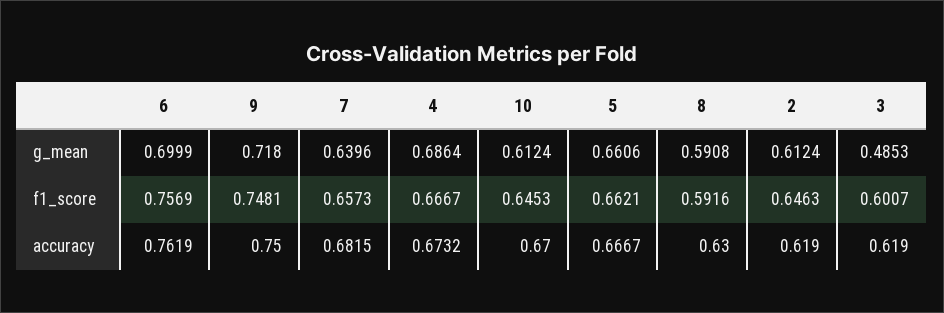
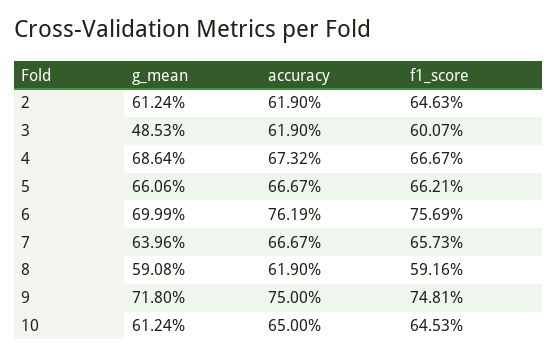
  {
    "6": {
      "g_mean": 0.6999,
      "f1_score": 0.7569,
      "accuracy": 0.7619
    },
    "9": {
      "g_mean": 0.718,
      "f1_score": 0.7481,
      "accuracy": 0.75
    },
    "7": {
      "g_mean": 0.6396,
      "f1_score": 0.6573,
-     "accuracy": 0.6815
+     "accuracy": 0.6667
    },
    "4": {
      "g_mean": 0.6864,
      "f1_score": 0.6667,
      "accuracy": 0.6732
    },
    "10": {
      "g_mean": 0.6124,
      "f1_score": 0.6453,
-     "accuracy": 0.67
+     "accuracy": 0.65
    },
    "5": {
      "g_mean": 0.6606,
      "f1_score": 0.6621,
      "accuracy": 0.6667
    },
    "8": {
      "g_mean": 0.5908,
      "f1_score": 0.5916,
-     "accuracy": 0.63
+     "accuracy": 0.619
    },
    "2": {
      "g_mean": 0.6124,
      "f1_score": 0.6463,
      "accuracy": 0.619
    },
    "3": {
      "g_mean": 0.4853,
      "f1_score": 0.6007,
      "accuracy": 0.619
    }
  }

